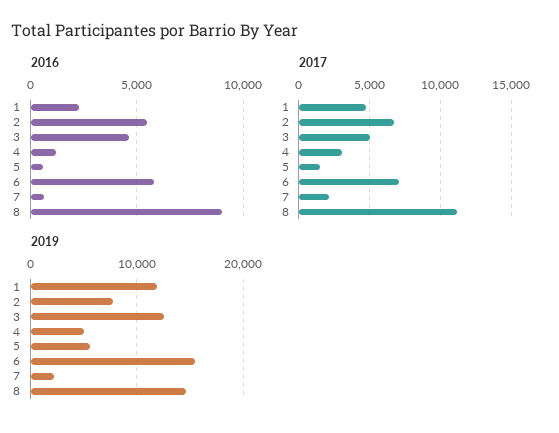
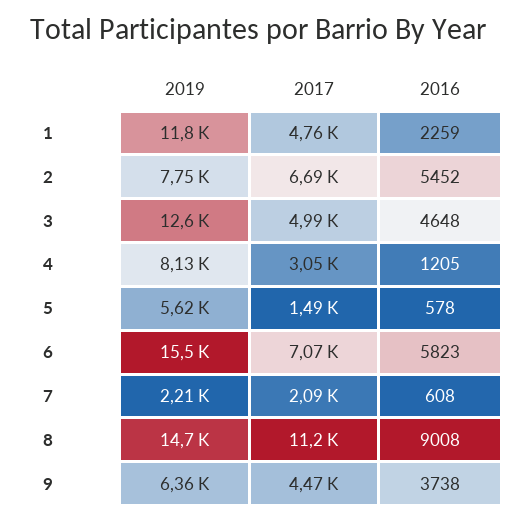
  {
    "2016": {
      "1": 2259,
      "2": 5452,
      "3": 4648,
      "4": 1205,
      "5": 578,
      "6": 5823,
      "7": 608,
-     "8": 9008
+     "8": 9008,
+     "9": 3738
    },
    "2017": {
      "1": 4760,
      "2": 6690,
      "3": 4990,
      "4": 3050,
      "5": 1490,
      "6": 7070,
      "7": 2090,
-     "8": 11200
+     "8": 11200,
+     "9": 4470
    },
    "2019": {
      "1": 11800,
      "2": 7750,
      "3": 12600,
-     "4": 5000,
+     "4": 8130,
      "5": 5620,
      "6": 15500,
      "7": 2210,
-     "8": 14700
+     "8": 14700,
+     "9": 6360
    }
  }

